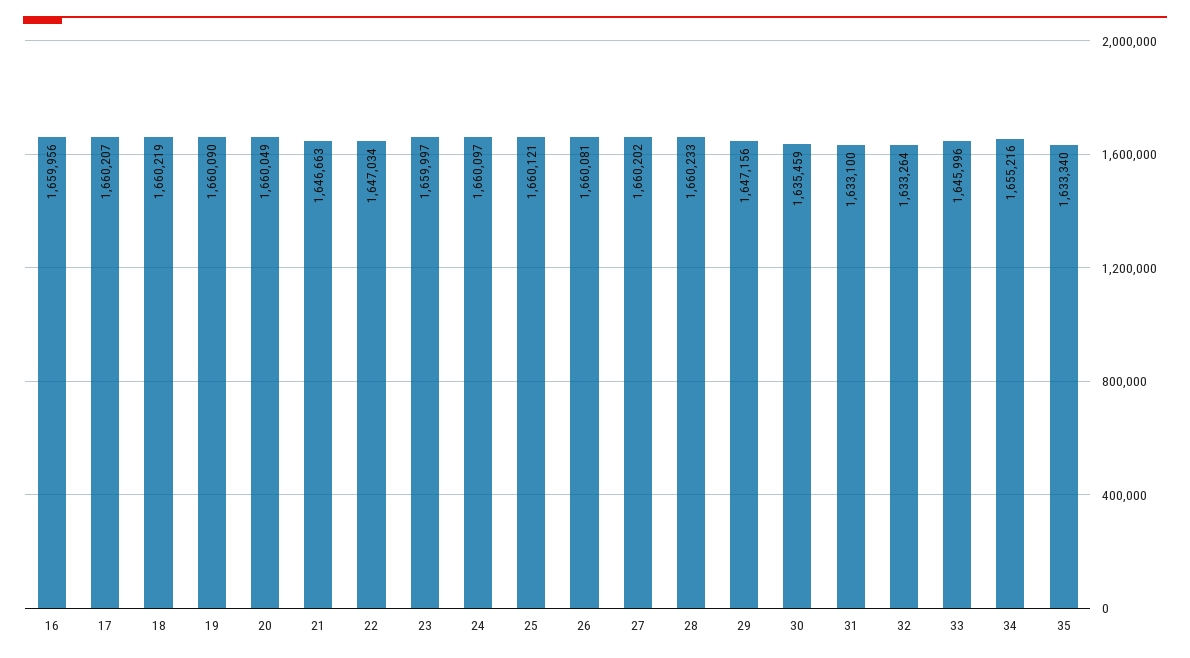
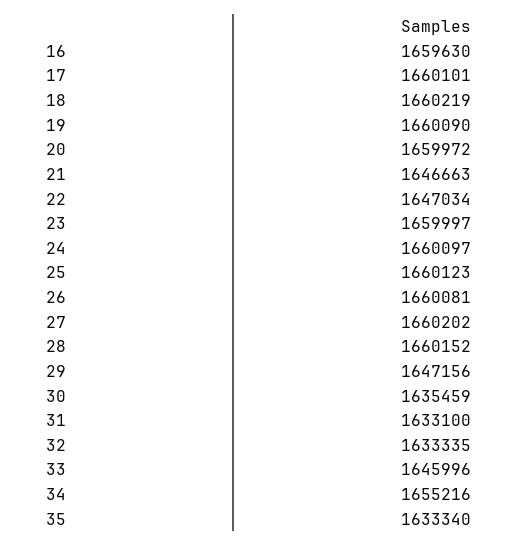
  {
-   "16": 1659956,
+   "16": 1659630,
-   "17": 1660207,
+   "17": 1660101,
    "18": 1660219,
    "19": 1660090,
-   "20": 1660049,
+   "20": 1659972,
    "21": 1646663,
    "22": 1647034,
    "23": 1659997,
    "24": 1660097,
-   "25": 1660121,
+   "25": 1660123,
    "26": 1660081,
    "27": 1660202,
-   "28": 1660233,
+   "28": 1660152,
    "29": 1647156,
    "30": 1635459,
    "31": 1633100,
-   "32": 1633264,
+   "32": 1633335,
    "33": 1645996,
    "34": 1655216,
    "35": 1633340
  }

